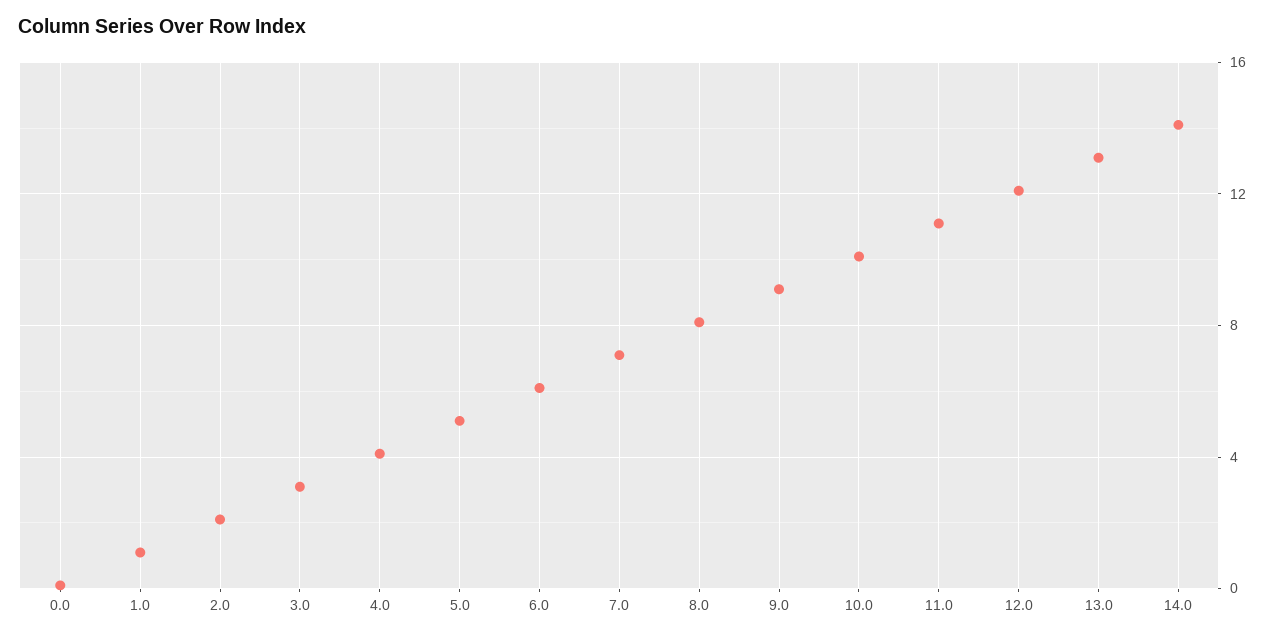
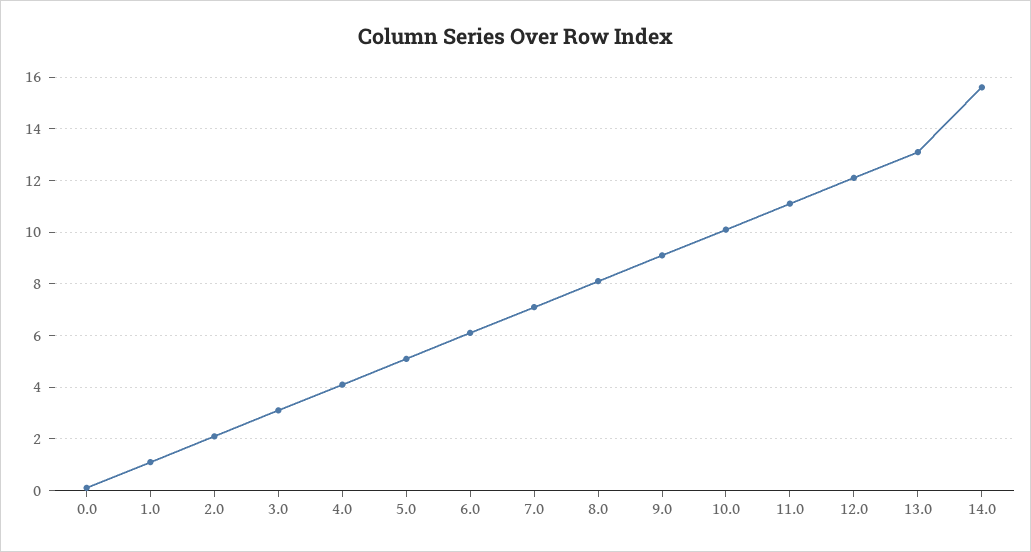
  {
    "0.0": 0,
    "1.0": 1,
    "2.0": 2,
    "3.0": 3,
    "4.0": 4,
    "5.0": 5,
    "6.0": 6,
    "7.0": 7,
    "8.0": 8,
    "9.0": 9,
    "10.0": 10,
    "11.0": 11,
    "12.0": 12,
    "13.0": 13,
-   "14.0": 14
+   "14.0": 15.5
  }

